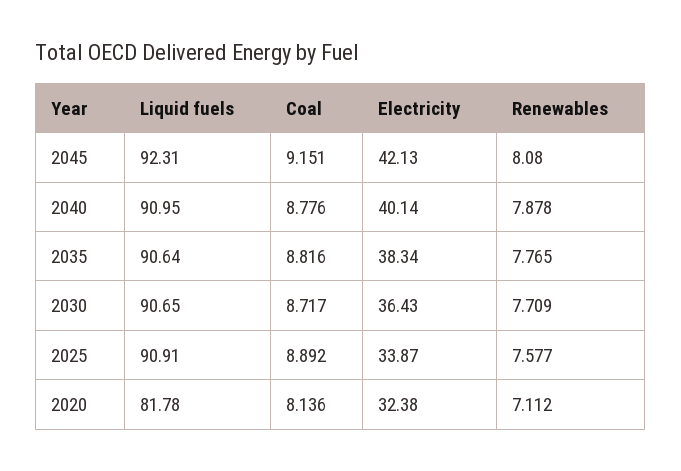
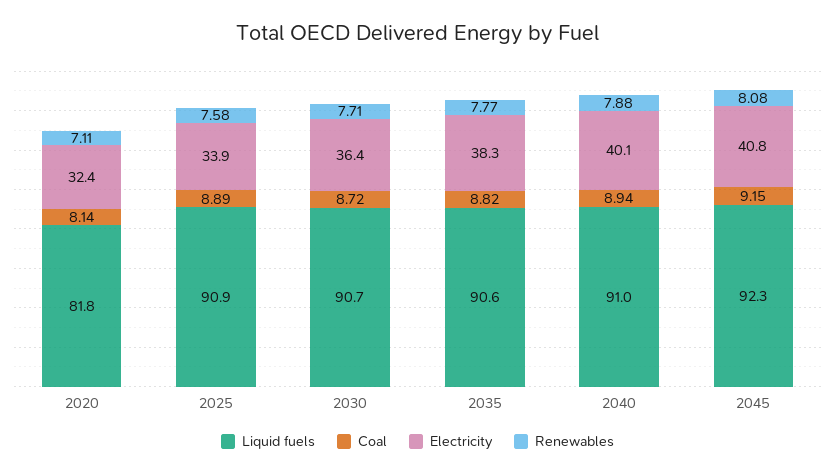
  {
    "Liquid fuels": {
      "2045": 92.31,
      "2040": 90.95,
      "2035": 90.64,
      "2030": 90.65,
      "2025": 90.91,
      "2020": 81.78
    },
    "Coal": {
      "2045": 9.151,
-     "2040": 8.776,
+     "2040": 8.94,
      "2035": 8.816,
      "2030": 8.717,
      "2025": 8.892,
      "2020": 8.136
    },
    "Electricity": {
-     "2045": 42.13,
+     "2045": 40.8,
      "2040": 40.14,
      "2035": 38.34,
      "2030": 36.43,
      "2025": 33.87,
      "2020": 32.38
    },
    "Renewables": {
      "2045": 8.08,
      "2040": 7.878,
      "2035": 7.765,
      "2030": 7.709,
      "2025": 7.577,
      "2020": 7.112
    }
  }

